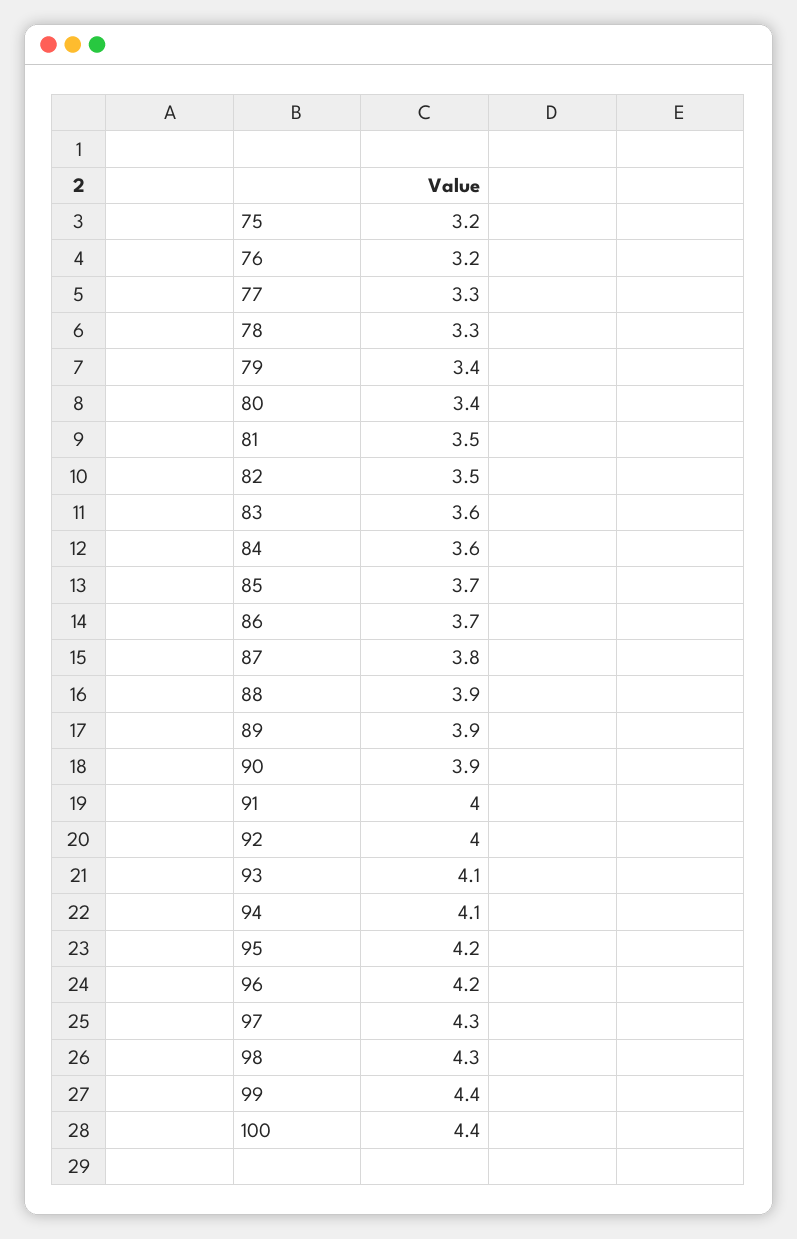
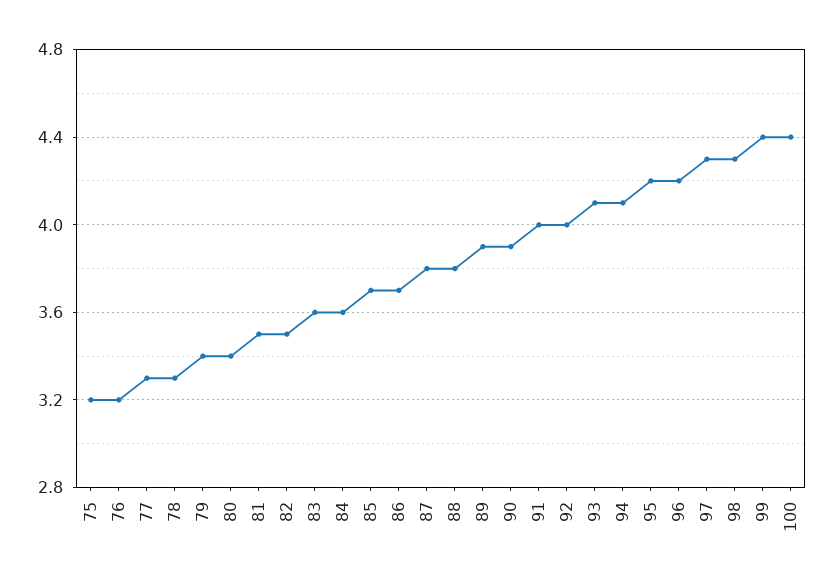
  {
    "75": 3.2,
    "76": 3.2,
    "77": 3.3,
    "78": 3.3,
    "79": 3.4,
    "80": 3.4,
    "81": 3.5,
    "82": 3.5,
    "83": 3.6,
    "84": 3.6,
    "85": 3.7,
    "86": 3.7,
    "87": 3.8,
-   "88": 3.9,
+   "88": 3.8,
    "89": 3.9,
    "90": 3.9,
    "91": 4,
    "92": 4,
    "93": 4.1,
    "94": 4.1,
    "95": 4.2,
    "96": 4.2,
    "97": 4.3,
    "98": 4.3,
    "99": 4.4,
    "100": 4.4
  }

